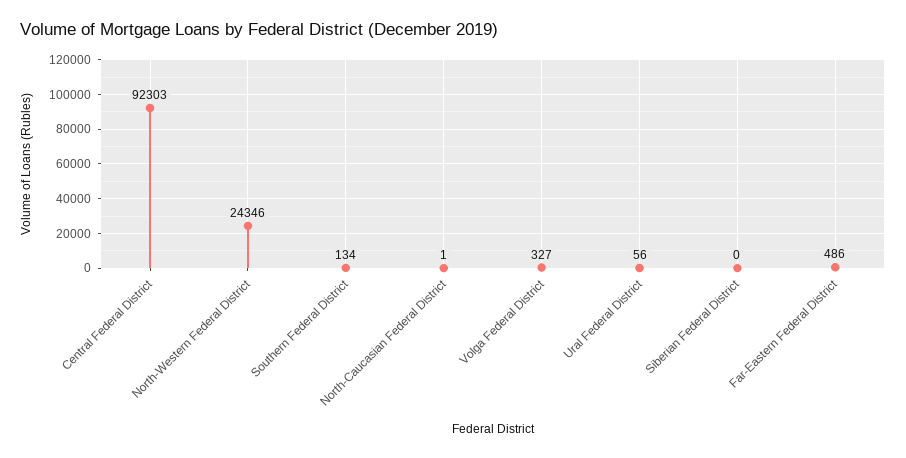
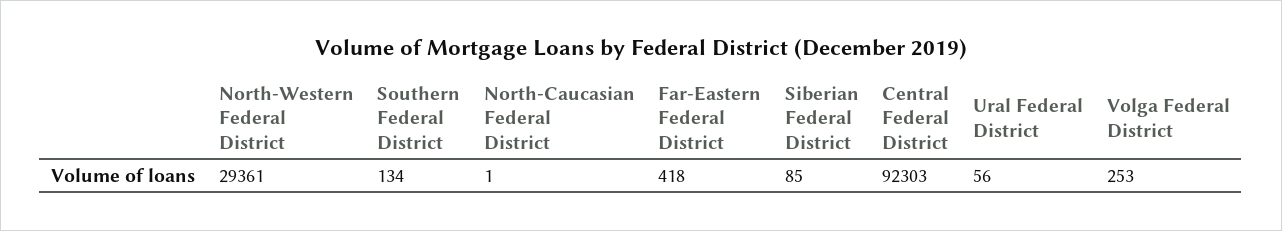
  {
    "Central Federal District": 92303,
-   "North-Western Federal District": 24346,
+   "North-Western Federal District": 29361,
    "Southern Federal District": 134,
    "North-Caucasian Federal District": 1,
-   "Volga Federal District": 327,
+   "Volga Federal District": 253,
    "Ural Federal District": 56,
-   "Siberian Federal District": 0,
+   "Siberian Federal District": 85,
-   "Far-Eastern Federal District": 486
+   "Far-Eastern Federal District": 418
  }

